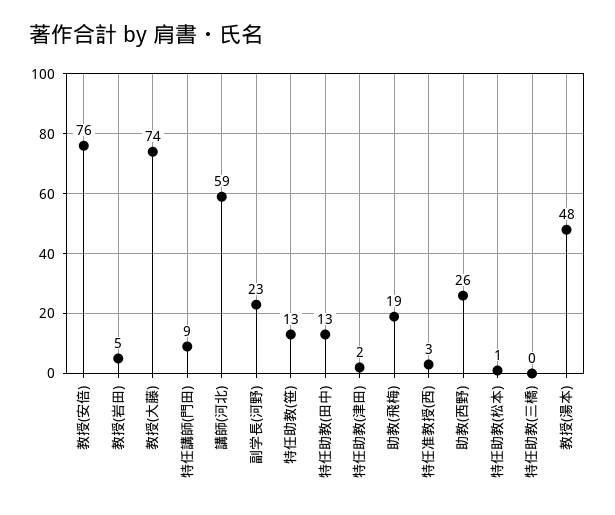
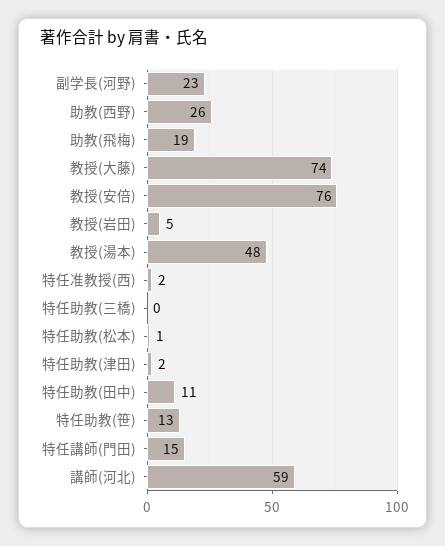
  {
    "教授(安倍)": 76,
    "教授(岩田)": 5,
    "教授(大藤)": 74,
-   "特任講師(門田)": 9,
+   "特任講師(門田)": 15,
    "講師(河北)": 59,
    "副学長(河野)": 23,
    "特任助教(笹)": 13,
-   "特任助教(田中)": 13,
+   "特任助教(田中)": 11,
    "特任助教(津田)": 2,
    "助教(飛梅)": 19,
-   "特任准教授(西)": 3,
+   "特任准教授(西)": 2,
    "助教(西野)": 26,
    "特任助教(松本)": 1,
    "特任助教(三橋)": 0,
    "教授(湯本)": 48
  }

